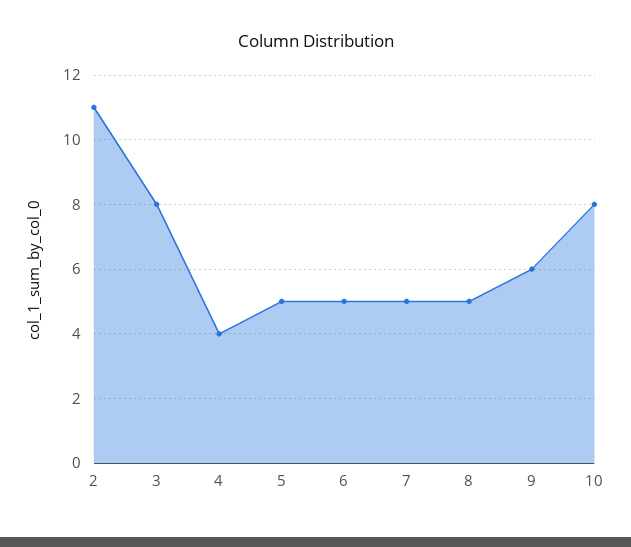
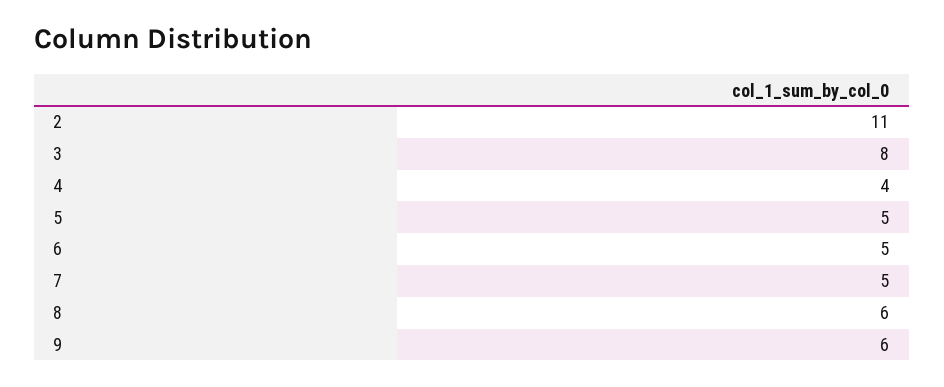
  {
    "2": 11,
    "3": 8,
    "4": 4,
    "5": 5,
    "6": 5,
    "7": 5,
-   "8": 5,
+   "8": 6,
-   "9": 6,
+   "9": 6
-   "10": 8
  }

